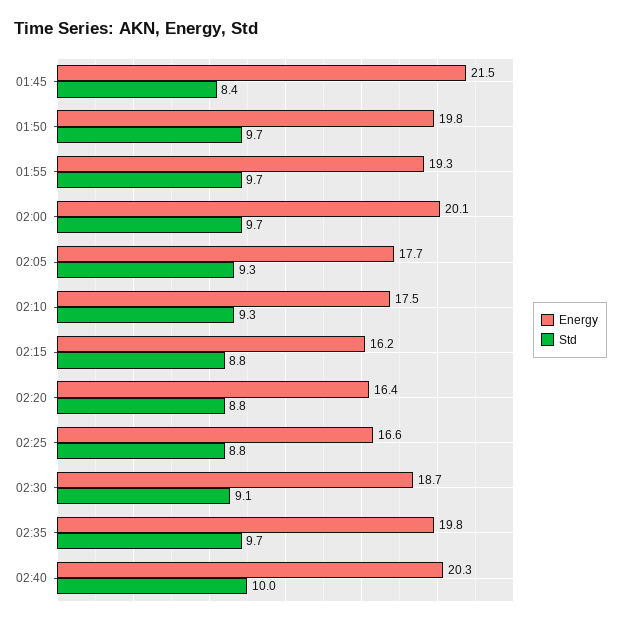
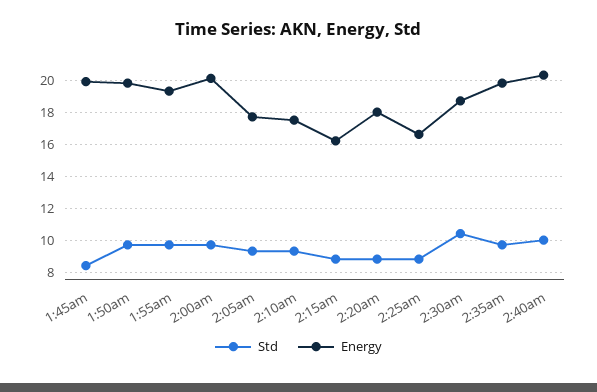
  {
    "Energy": {
-     "01:45": 21.5,
+     "01:45": 20,
      "01:50": 19.8,
      "01:55": 19.3,
      "02:00": 20.1,
      "02:05": 17.7,
      "02:10": 17.5,
      "02:15": 16.2,
-     "02:20": 16.4,
+     "02:20": 18,
      "02:25": 16.6,
      "02:30": 18.7,
      "02:35": 19.8,
      "02:40": 20.3
    },
    "Std": {
      "01:45": 8.4,
      "01:50": 9.7,
      "01:55": 9.7,
      "02:00": 9.7,
      "02:05": 9.3,
      "02:10": 9.3,
      "02:15": 8.8,
      "02:20": 8.8,
      "02:25": 8.8,
-     "02:30": 9.1,
+     "02:30": 10.5,
      "02:35": 9.7,
      "02:40": 10
    }
  }

